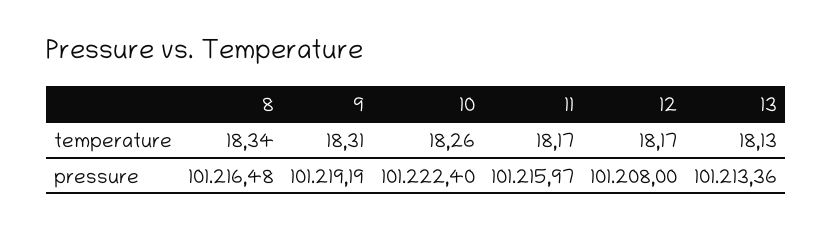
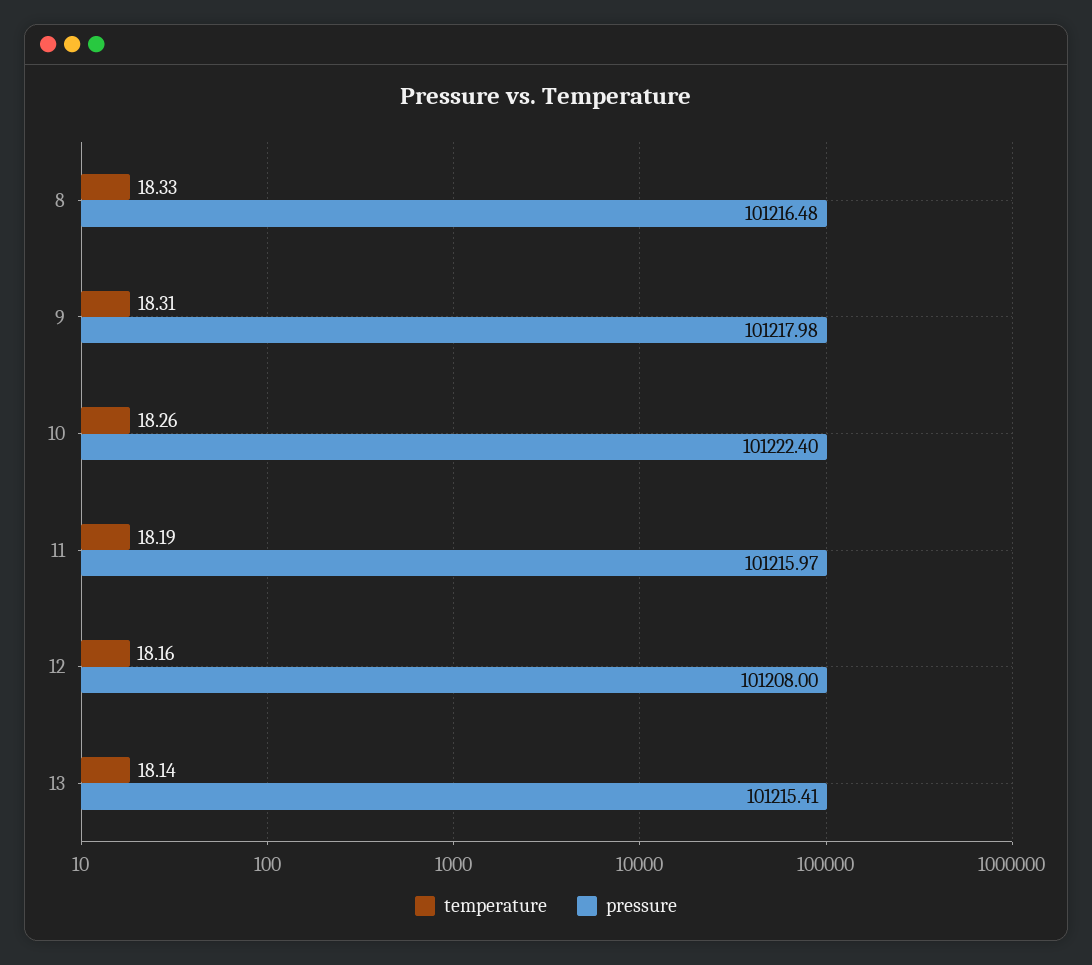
  {
    "temperature": {
-     "8": 18.34,
+     "8": 18.33,
      "9": 18.31,
      "10": 18.26,
-     "11": 18.17,
+     "11": 18.19,
-     "12": 18.17,
+     "12": 18.16,
-     "13": 18.13
+     "13": 18.14
    },
    "pressure": {
      "8": 101216.48,
-     "9": 101219.19,
+     "9": 101217.98,
      "10": 101222.4,
      "11": 101215.97,
      "12": 101208,
-     "13": 101213.36
+     "13": 101215.41
    }
  }

